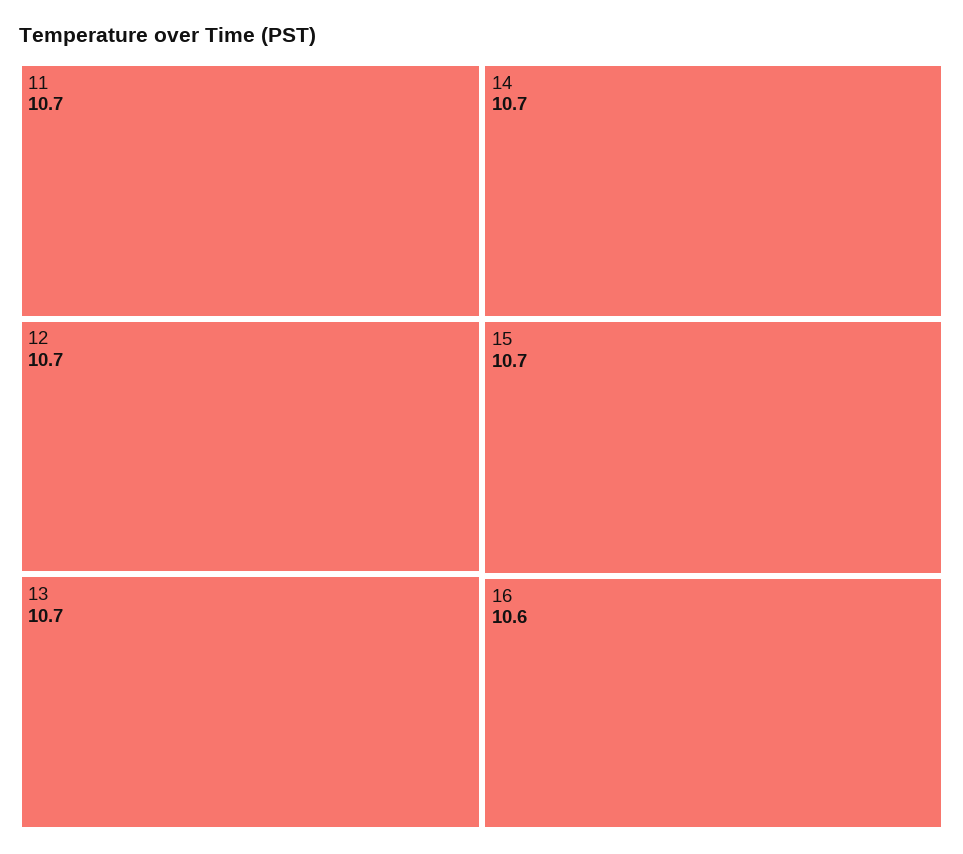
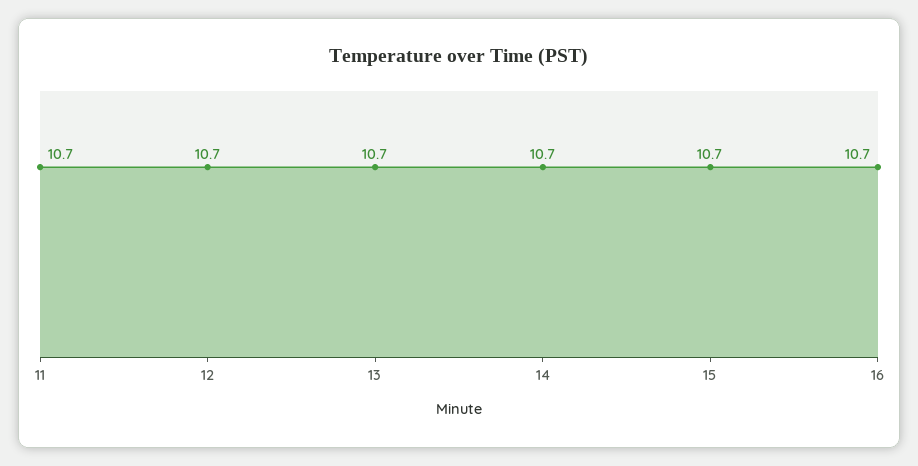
  {
    "11": 10.7,
    "12": 10.7,
    "13": 10.7,
    "14": 10.7,
    "15": 10.7,
-   "16": 10.6
+   "16": 10.7
  }

